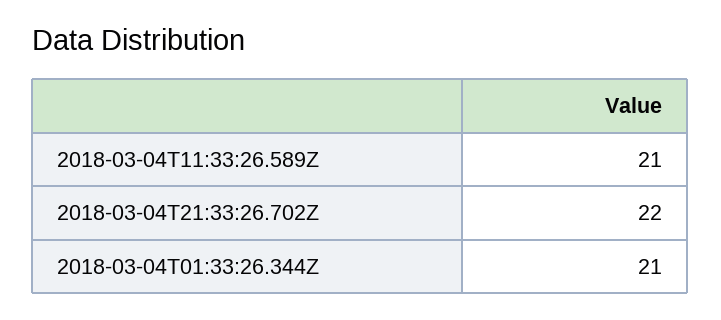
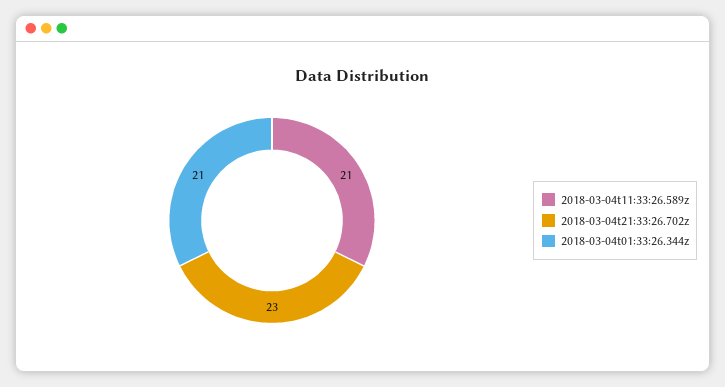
  {
    "2018-03-04T11:33:26.589Z": 21,
-   "2018-03-04T21:33:26.702Z": 22,
+   "2018-03-04T21:33:26.702Z": 23,
    "2018-03-04T01:33:26.344Z": 21
  }

